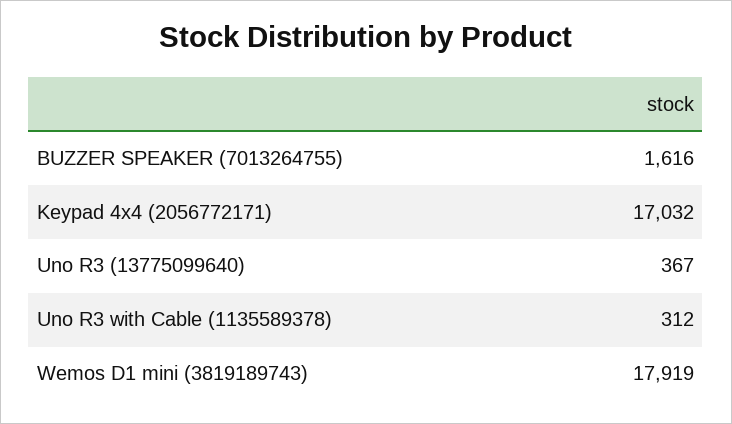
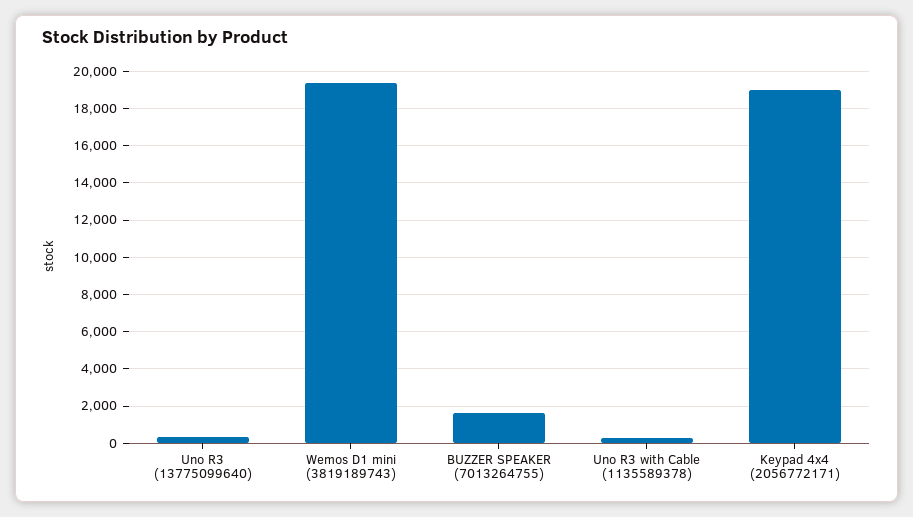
  {
    "BUZZER SPEAKER (7013264755)": 1616,
-   "Keypad 4x4 (2056772171)": 17032,
+   "Keypad 4x4 (2056772171)": 19000,
    "Uno R3 (13775099640)": 367,
    "Uno R3 with Cable (1135589378)": 312,
-   "Wemos D1 mini (3819189743)": 17919
+   "Wemos D1 mini (3819189743)": 19500
  }

